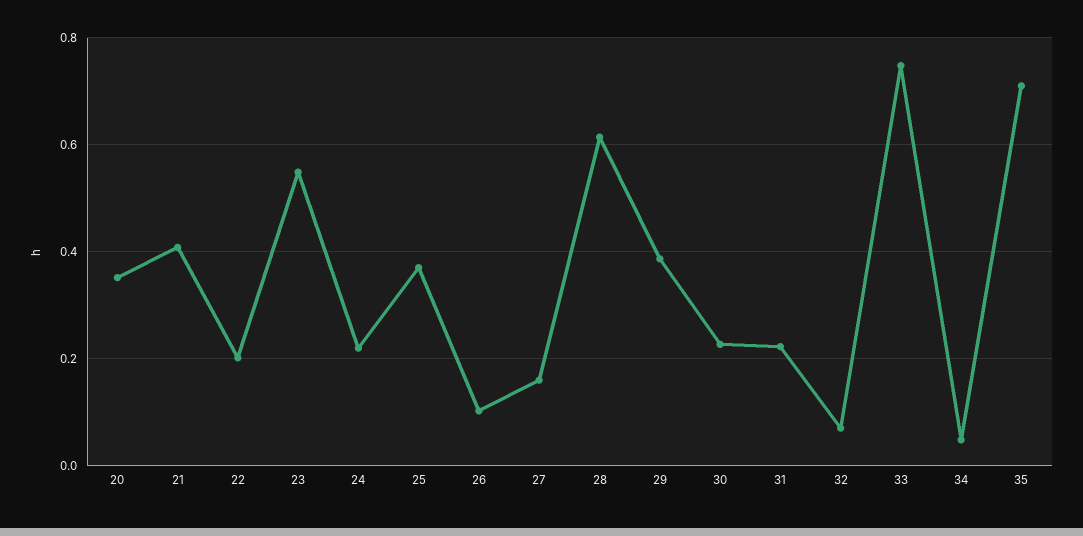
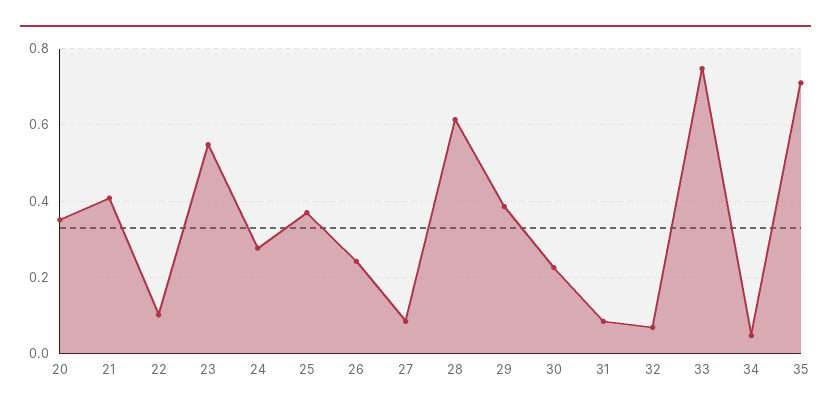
  {
    "20": 0.36,
    "21": 0.4,
-   "22": 0.2,
+   "22": 0.1,
    "23": 0.54,
-   "24": 0.22,
+   "24": 0.28,
    "25": 0.36,
-   "26": 0.1,
+   "26": 0.24,
-   "27": 0.16,
+   "27": 0.08,
    "28": 0.62,
    "29": 0.38,
    "30": 0.22,
-   "31": 0.22,
+   "31": 0.08,
    "32": 0.06,
    "33": 0.74,
    "34": 0.04,
    "35": 0.7
  }

